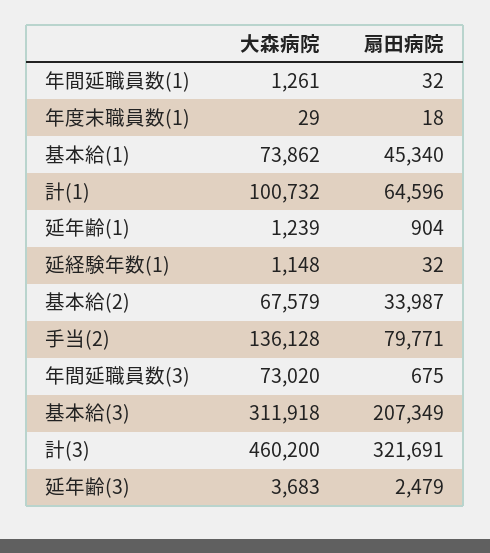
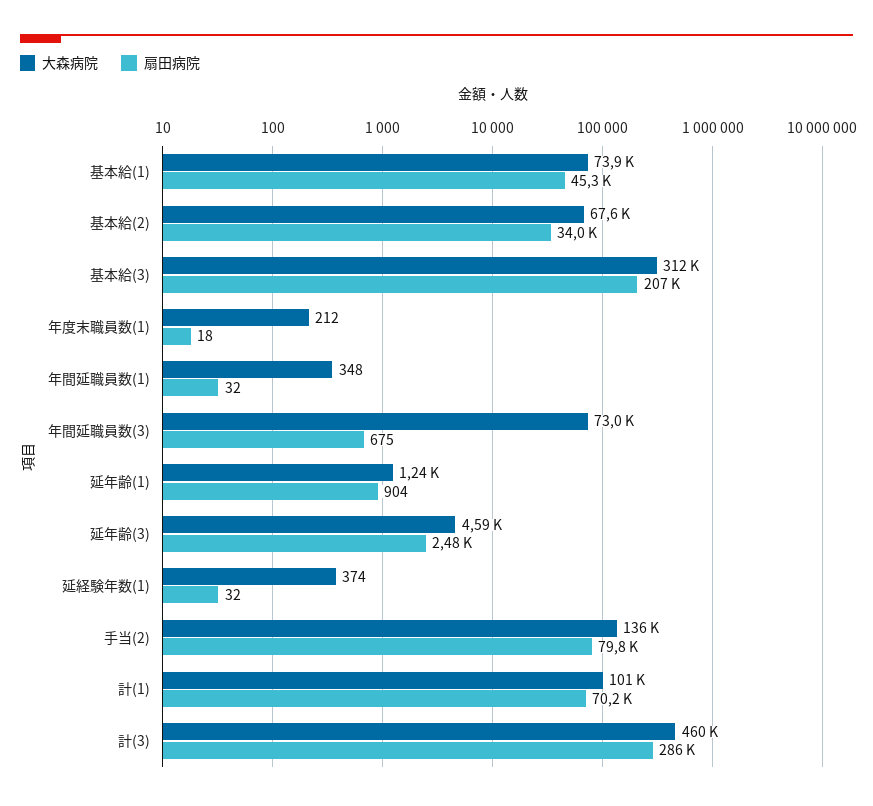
  {
    "大森病院": {
-     "年間延職員数(1)": 1261,
+     "年間延職員数(1)": 348,
-     "年度末職員数(1)": 29,
+     "年度末職員数(1)": 212,
      "基本給(1)": 73862,
      "計(1)": 100732,
      "延年齢(1)": 1239,
-     "延経験年数(1)": 1148,
+     "延経験年数(1)": 374,
      "基本給(2)": 67579,
      "手当(2)": 136128,
      "年間延職員数(3)": 73020,
      "基本給(3)": 311918,
      "計(3)": 460200,
-     "延年齢(3)": 3683
+     "延年齢(3)": 4590
    },
    "扇田病院": {
      "年間延職員数(1)": 32,
      "年度末職員数(1)": 18,
      "基本給(1)": 45340,
-     "計(1)": 64596,
+     "計(1)": 70200,
      "延年齢(1)": 904,
      "延経験年数(1)": 32,
      "基本給(2)": 33987,
      "手当(2)": 79771,
      "年間延職員数(3)": 675,
      "基本給(3)": 207349,
-     "計(3)": 321691,
+     "計(3)": 286000,
      "延年齢(3)": 2479
    }
  }

